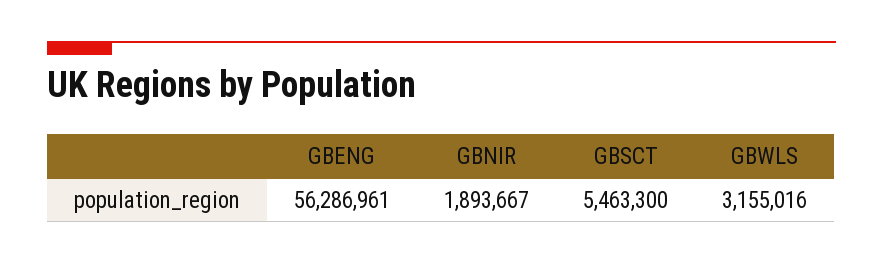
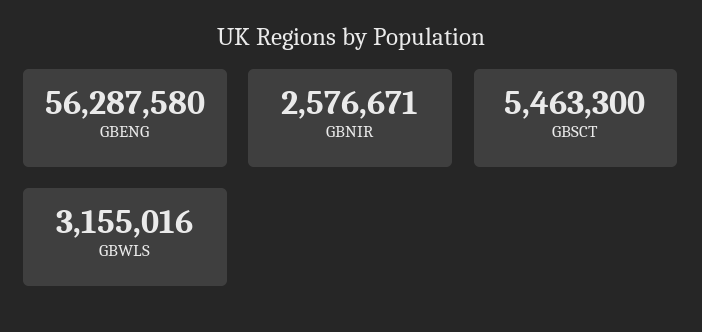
  {
-   "GBENG": 56286961,
+   "GBENG": 56287580,
-   "GBNIR": 1893667,
+   "GBNIR": 2576671,
    "GBSCT": 5463300,
    "GBWLS": 3155016
  }

